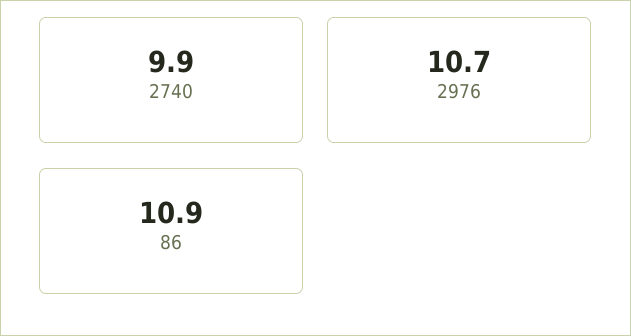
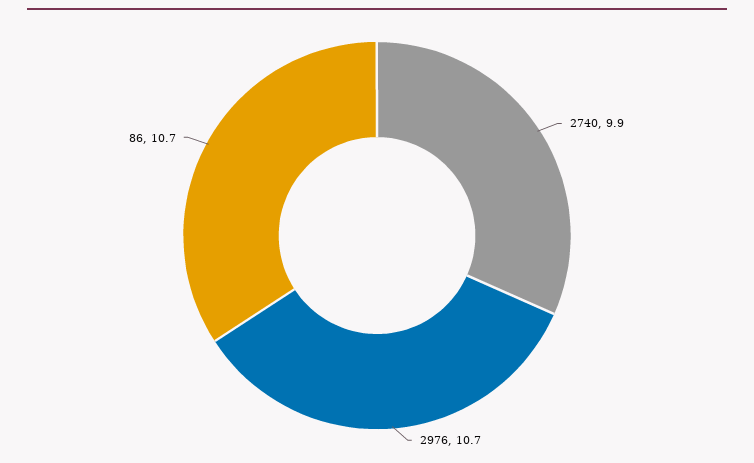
  {
    "2740": 9.9,
    "2976": 10.7,
-   "86": 10.9
+   "86": 10.7
  }

